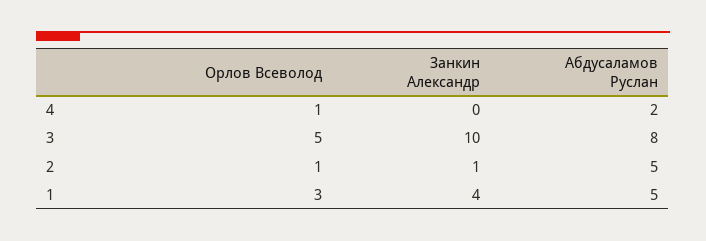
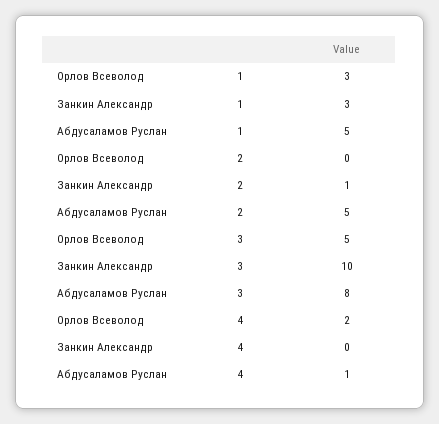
  {
    "Орлов Всеволод": {
-     "4": 1,
+     "4": 2,
      "3": 5,
-     "2": 1,
+     "2": 0,
      "1": 3
    },
    "Занкин Александр": {
      "4": 0,
      "3": 10,
      "2": 1,
-     "1": 4
+     "1": 3
    },
    "Абдусаламов Руслан": {
-     "4": 2,
+     "4": 1,
      "3": 8,
      "2": 5,
      "1": 5
    }
  }

